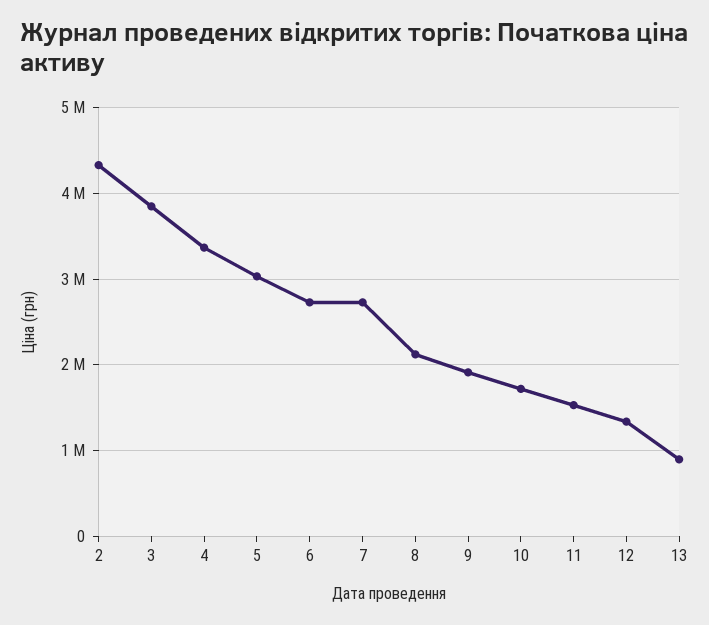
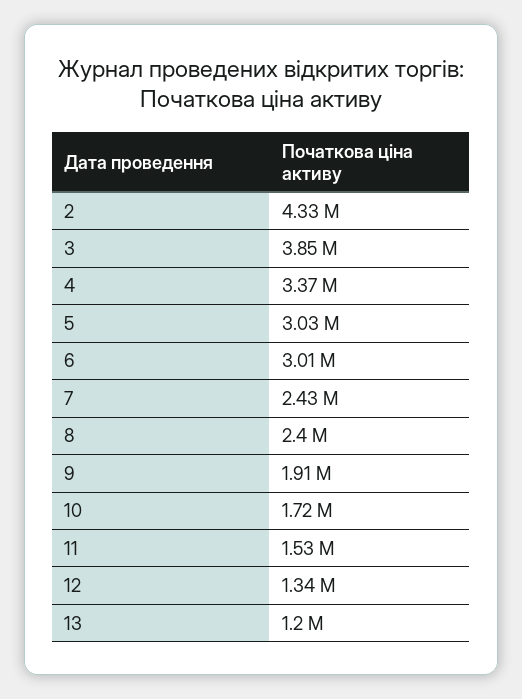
  {
    "2": 4330000,
    "3": 3850000,
    "4": 3370000,
    "5": 3030000,
-   "6": 2700000,
+   "6": 3010000,
-   "7": 2700000,
+   "7": 2430000,
-   "8": 2100000,
+   "8": 2400000,
    "9": 1910000,
    "10": 1720000,
    "11": 1530000,
    "12": 1340000,
-   "13": 900000
+   "13": 1200000
  }

